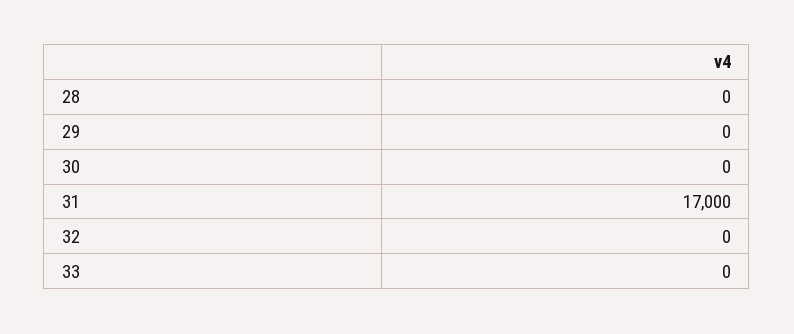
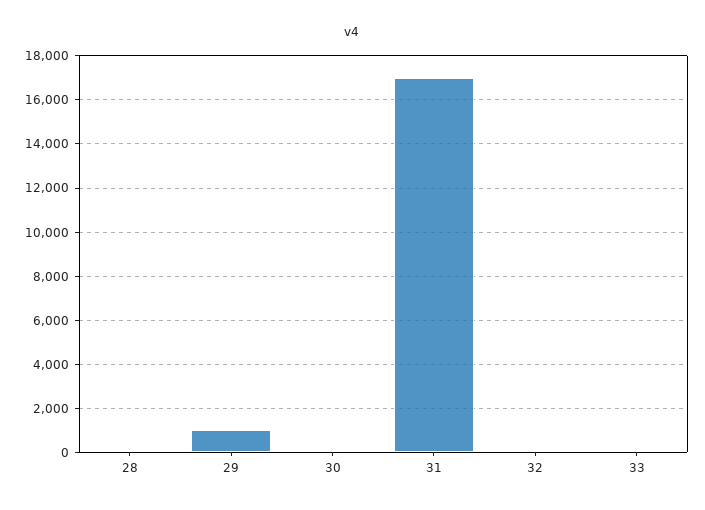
  {
    "28": 0,
-   "29": 0,
+   "29": 1000,
    "30": 0,
    "31": 17000,
    "32": 0,
    "33": 0
  }

